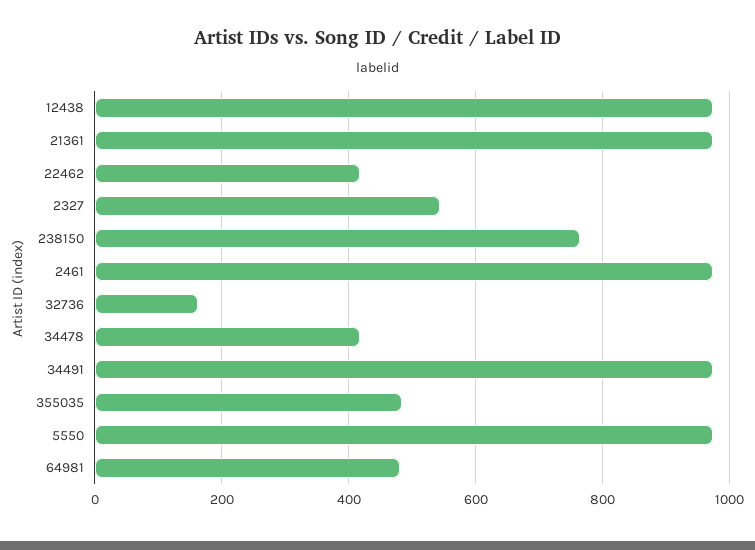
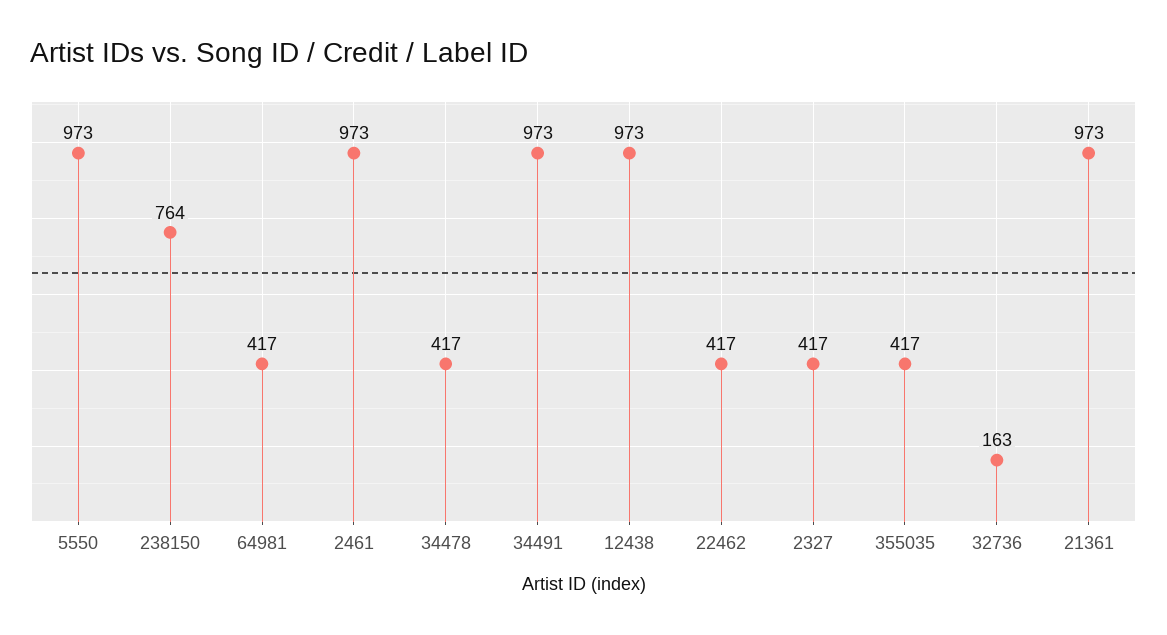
  {
    "12438": 973,
    "21361": 973,
    "22462": 417,
-   "2327": 540,
+   "2327": 417,
    "238150": 764,
    "2461": 973,
    "32736": 163,
    "34478": 417,
    "34491": 973,
-   "355035": 480,
+   "355035": 417,
    "5550": 973,
-   "64981": 480
+   "64981": 417
  }

